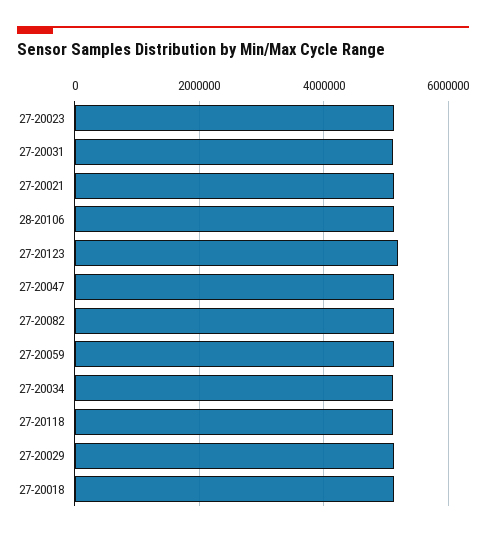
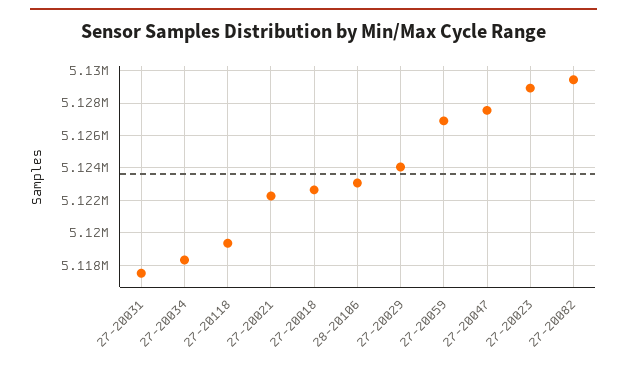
  {
    "27-20023": 5129000,
    "27-20031": 5117500,
    "27-20021": 5122500,
    "28-20106": 5123000,
-   "27-20123": 5200000,
    "27-20047": 5127500,
    "27-20082": 5129500,
    "27-20059": 5127000,
    "27-20034": 5118500,
    "27-20118": 5119500,
    "27-20029": 5124000,
    "27-20018": 5122500
  }

